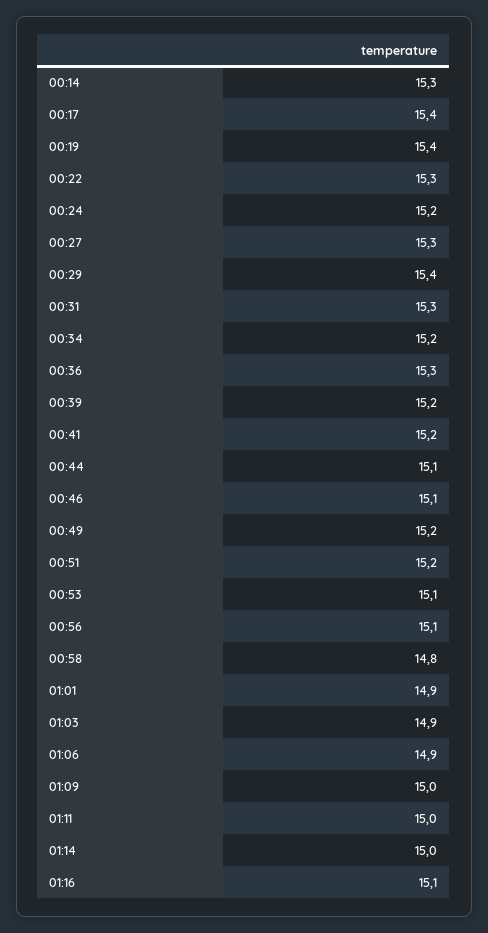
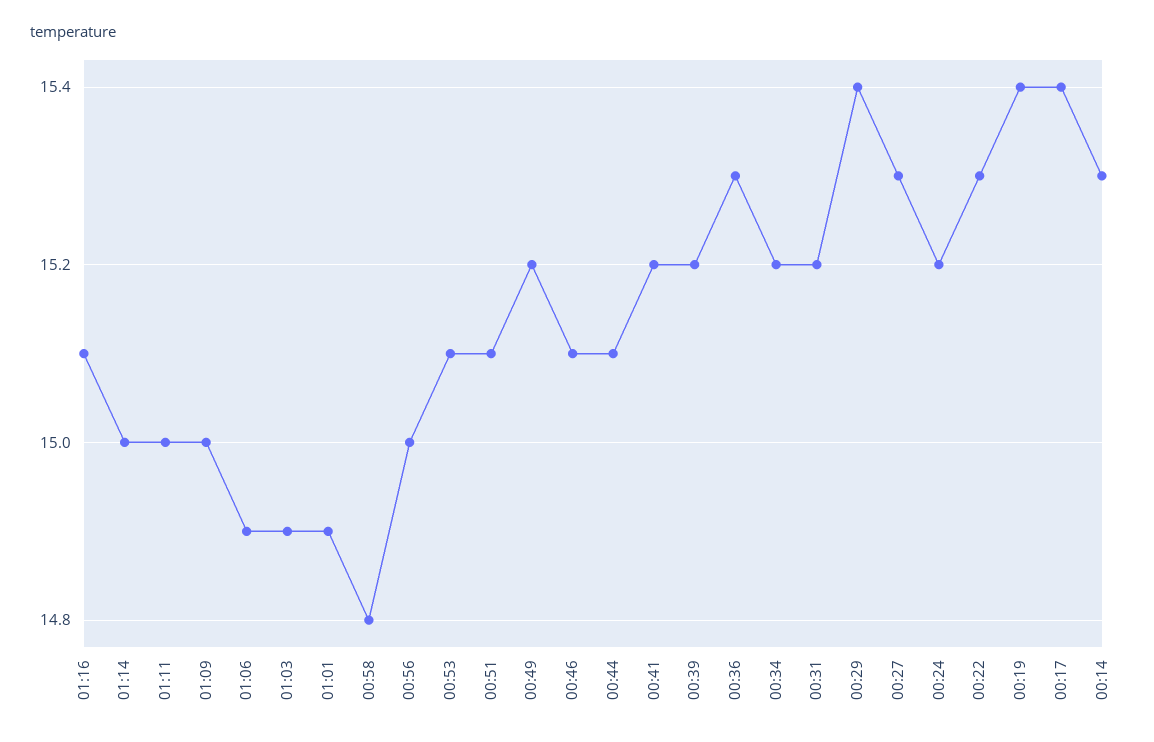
  {
    "00:14": 15.3,
    "00:17": 15.4,
    "00:19": 15.4,
    "00:22": 15.3,
    "00:24": 15.2,
    "00:27": 15.3,
    "00:29": 15.4,
-   "00:31": 15.3,
+   "00:31": 15.2,
    "00:34": 15.2,
    "00:36": 15.3,
    "00:39": 15.2,
    "00:41": 15.2,
    "00:44": 15.1,
    "00:46": 15.1,
    "00:49": 15.2,
-   "00:51": 15.2,
+   "00:51": 15.1,
    "00:53": 15.1,
-   "00:56": 15.1,
+   "00:56": 15,
    "00:58": 14.8,
    "01:01": 14.9,
    "01:03": 14.9,
    "01:06": 14.9,
    "01:09": 15,
    "01:11": 15,
    "01:14": 15,
    "01:16": 15.1
  }

